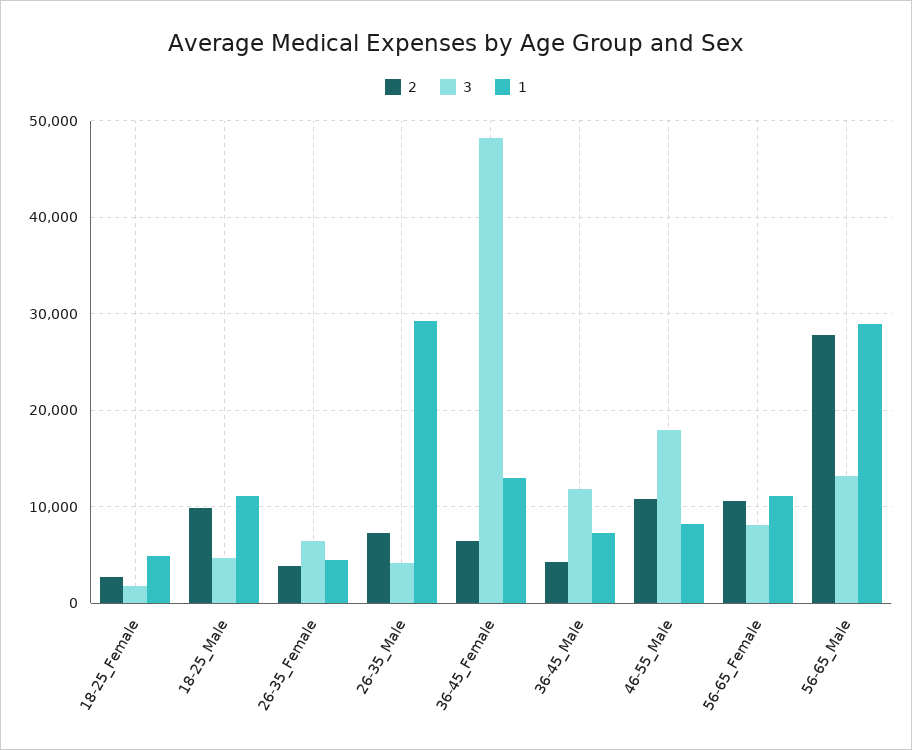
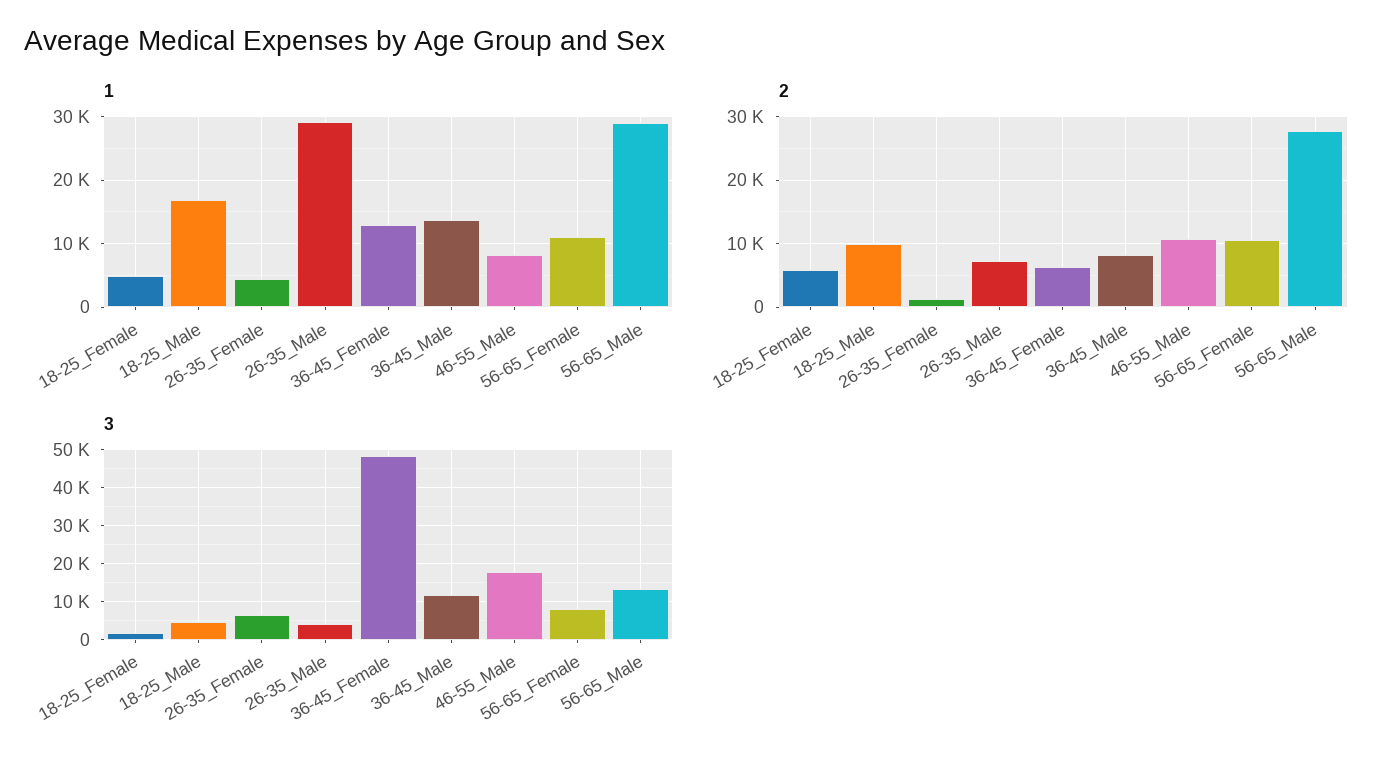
  {
    "2": {
-     "18-25_Female": 3000,
+     "18-25_Female": 6000,
      "18-25_Male": 10000,
-     "26-35_Female": 4000,
+     "26-35_Female": 1000,
      "26-35_Male": 7000,
      "36-45_Female": 6000,
-     "36-45_Male": 4000,
+     "36-45_Male": 8000,
      "46-55_Male": 11000,
      "56-65_Female": 11000,
      "56-65_Male": 28000
    },
    "3": {
      "18-25_Female": 2000,
      "18-25_Male": 5000,
      "26-35_Female": 6000,
      "26-35_Male": 4000,
      "36-45_Female": 48000,
      "36-45_Male": 12000,
      "46-55_Male": 18000,
      "56-65_Female": 8000,
      "56-65_Male": 13000
    },
    "1": {
      "18-25_Female": 5000,
-     "18-25_Male": 11000,
+     "18-25_Male": 17000,
      "26-35_Female": 4000,
      "26-35_Male": 29000,
      "36-45_Female": 13000,
-     "36-45_Male": 7000,
+     "36-45_Male": 14000,
      "46-55_Male": 8000,
      "56-65_Female": 11000,
      "56-65_Male": 29000
    }
  }

